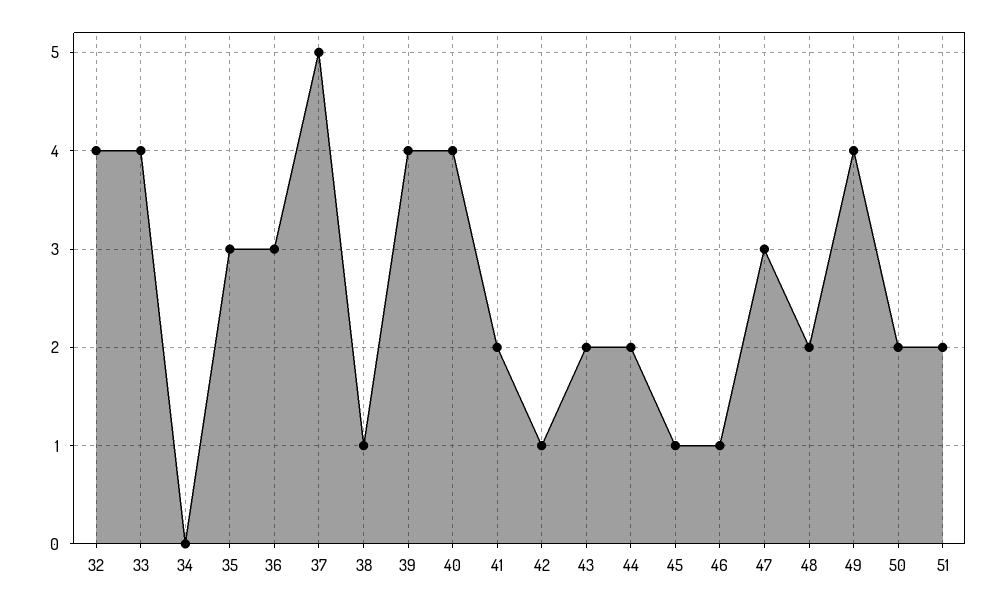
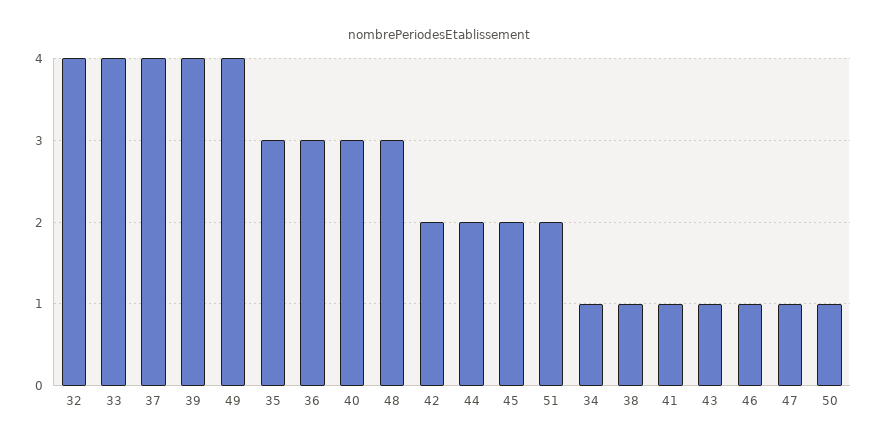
  {
    "32": 4,
    "33": 4,
-   "34": 0,
+   "34": 1,
    "35": 3,
    "36": 3,
-   "37": 5,
+   "37": 4,
    "38": 1,
    "39": 4,
-   "40": 4,
+   "40": 3,
-   "41": 2,
+   "41": 1,
-   "42": 1,
+   "42": 2,
-   "43": 2,
+   "43": 1,
    "44": 2,
-   "45": 1,
+   "45": 2,
    "46": 1,
-   "47": 3,
+   "47": 1,
-   "48": 2,
+   "48": 3,
    "49": 4,
-   "50": 2,
+   "50": 1,
    "51": 2
  }

